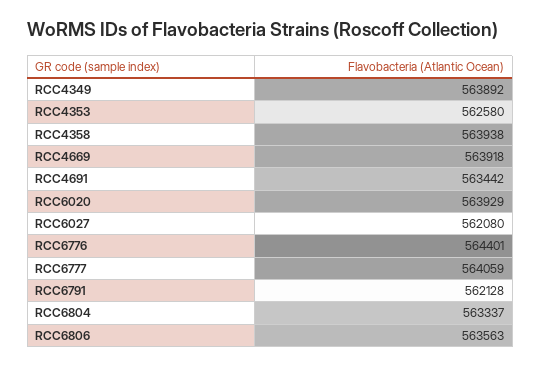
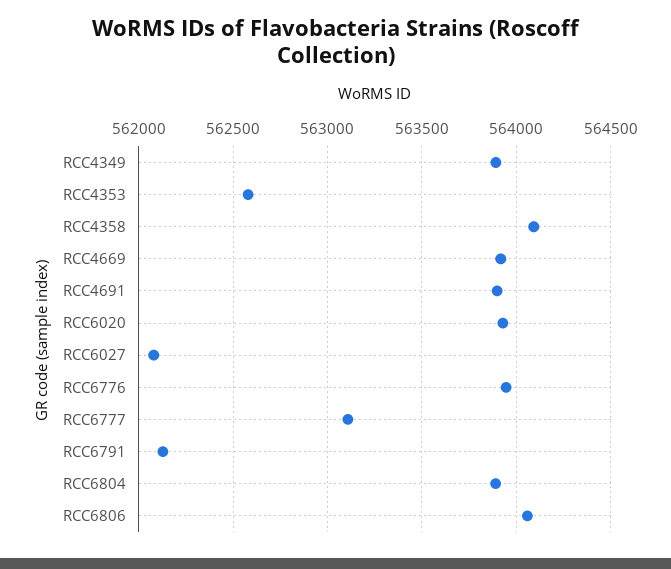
  {
    "RCC4349": 563892,
    "RCC4353": 562580,
-   "RCC4358": 563938,
+   "RCC4358": 564100,
    "RCC4669": 563918,
-   "RCC4691": 563442,
+   "RCC4691": 563900,
    "RCC6020": 563929,
    "RCC6027": 562080,
-   "RCC6776": 564401,
+   "RCC6776": 563950,
-   "RCC6777": 564059,
+   "RCC6777": 563100,
    "RCC6791": 562128,
-   "RCC6804": 563337,
+   "RCC6804": 563900,
-   "RCC6806": 563563
+   "RCC6806": 564050
  }

